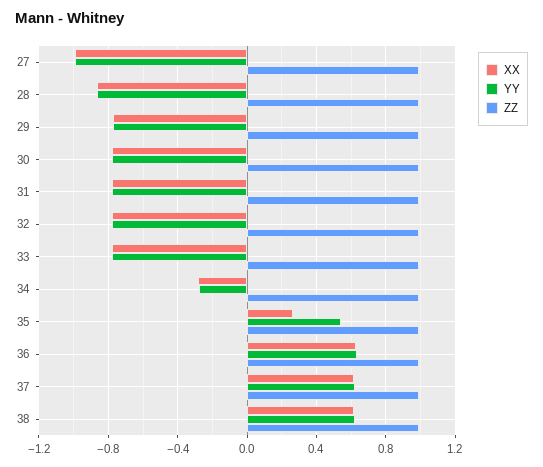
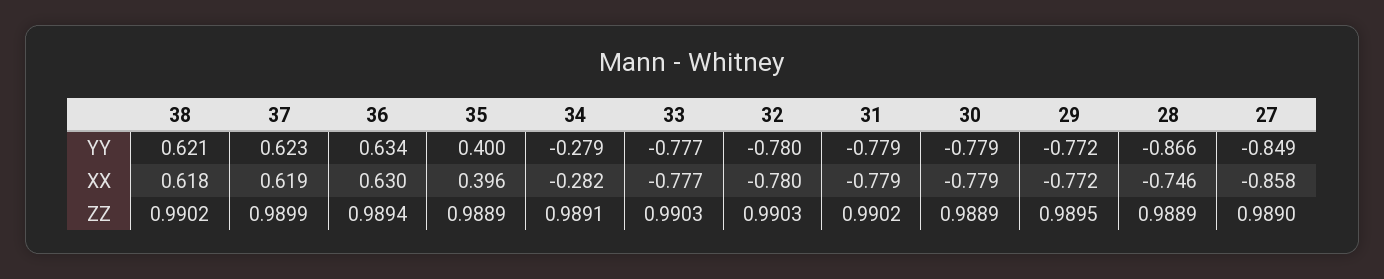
  {
    "XX": {
-     "27": -1,
+     "27": -0.858,
-     "28": -0.85,
+     "28": -0.746,
      "29": -0.772,
      "30": -0.779,
      "31": -0.779,
      "32": -0.78,
      "33": -0.777,
      "34": -0.282,
-     "35": 0.25,
+     "35": 0.396,
      "36": 0.63,
      "37": 0.619,
      "38": 0.618
    },
    "YY": {
-     "27": -1,
+     "27": -0.849,
      "28": -0.866,
      "29": -0.772,
      "30": -0.779,
      "31": -0.779,
      "32": -0.78,
      "33": -0.777,
      "34": -0.279,
-     "35": 0.55,
+     "35": 0.4,
      "36": 0.634,
      "37": 0.623,
      "38": 0.621
    },
    "ZZ": {
      "27": 0.989,
      "28": 0.9889,
      "29": 0.9895,
      "30": 0.9889,
      "31": 0.9902,
      "32": 0.9903,
      "33": 0.9903,
      "34": 0.9891,
      "35": 0.9889,
      "36": 0.9894,
      "37": 0.9899,
      "38": 0.9902
    }
  }

